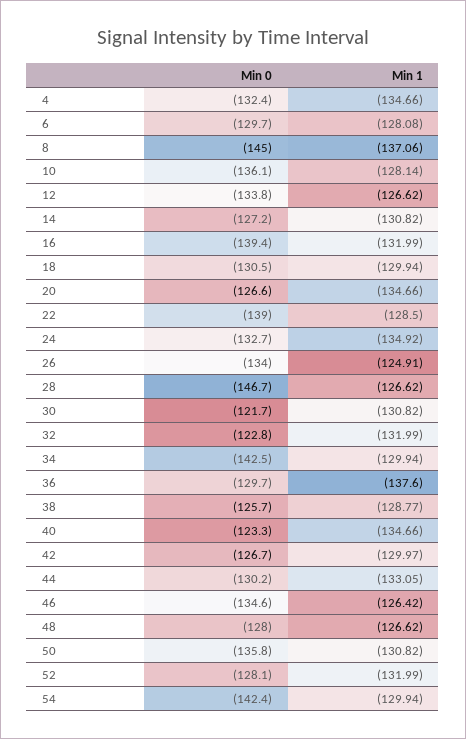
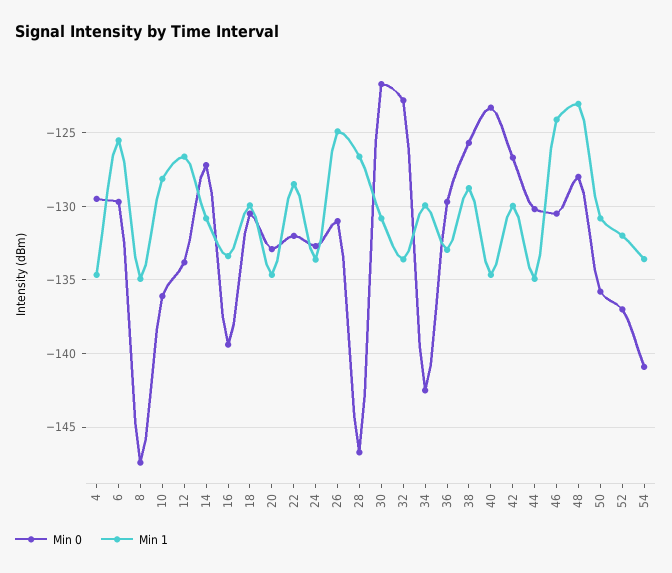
  {
    "Min 0": {
-     "4": -132.4,
+     "4": -129.5,
      "6": -129.7,
-     "8": -145,
+     "8": -147.5,
      "10": -136.1,
      "12": -133.8,
      "14": -127.2,
      "16": -139.4,
      "18": -130.5,
-     "20": -126.6,
+     "20": -133,
-     "22": -139,
+     "22": -132,
      "24": -132.7,
-     "26": -134,
+     "26": -131,
      "28": -146.7,
      "30": -121.7,
      "32": -122.8,
      "34": -142.5,
      "36": -129.7,
      "38": -125.7,
      "40": -123.3,
      "42": -126.7,
      "44": -130.2,
-     "46": -134.6,
+     "46": -130.5,
      "48": -128,
      "50": -135.8,
-     "52": -128.1,
+     "52": -137,
-     "54": -142.4
+     "54": -141
    },
    "Min 1": {
      "4": -134.66,
-     "6": -128.08,
+     "6": -125.5,
-     "8": -137.06,
+     "8": -135,
      "10": -128.14,
      "12": -126.62,
      "14": -130.82,
-     "16": -131.99,
+     "16": -133.5,
      "18": -129.94,
      "20": -134.66,
      "22": -128.5,
-     "24": -134.92,
+     "24": -133.5,
      "26": -124.91,
      "28": -126.62,
      "30": -130.82,
-     "32": -131.99,
+     "32": -133.5,
      "34": -129.94,
-     "36": -137.6,
+     "36": -133,
      "38": -128.77,
      "40": -134.66,
      "42": -129.97,
-     "44": -133.05,
+     "44": -135,
-     "46": -126.42,
+     "46": -124,
-     "48": -126.62,
+     "48": -123,
      "50": -130.82,
      "52": -131.99,
-     "54": -129.94
+     "54": -133.5
    }
  }

